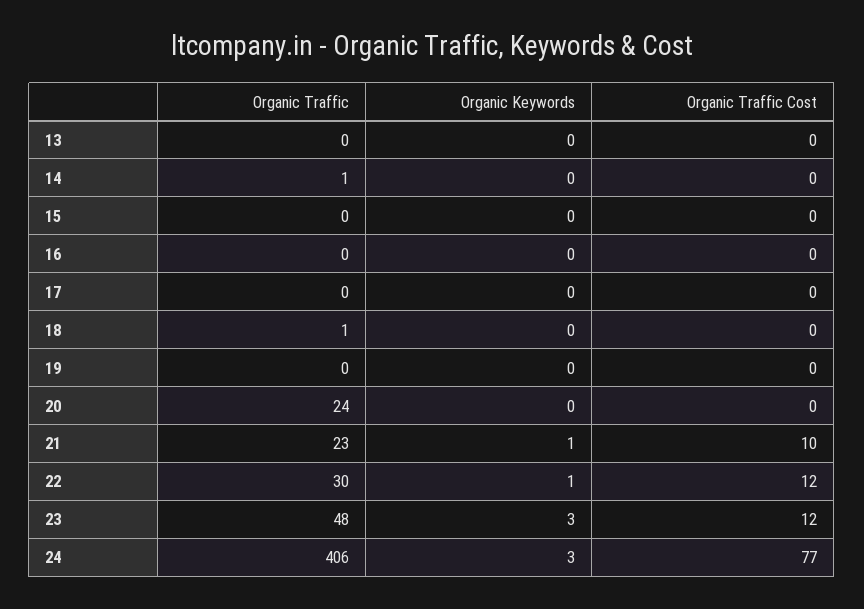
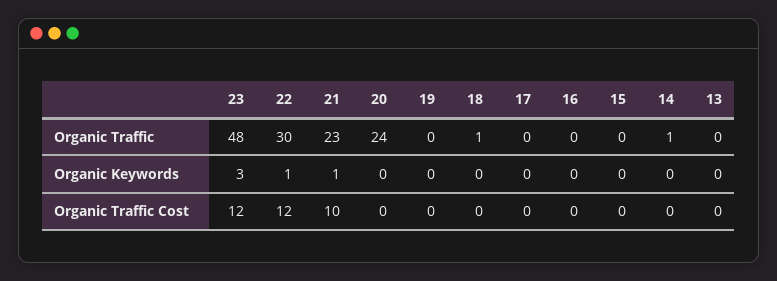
  {
    "Organic Traffic": {
      "13": 0,
      "14": 1,
      "15": 0,
      "16": 0,
      "17": 0,
      "18": 1,
      "19": 0,
      "20": 24,
      "21": 23,
      "22": 30,
-     "23": 48,
+     "23": 48
-     "24": 406
    },
    "Organic Keywords": {
      "13": 0,
      "14": 0,
      "15": 0,
      "16": 0,
      "17": 0,
      "18": 0,
      "19": 0,
      "20": 0,
      "21": 1,
      "22": 1,
-     "23": 3,
+     "23": 3
-     "24": 3
    },
    "Organic Traffic Cost": {
      "13": 0,
      "14": 0,
      "15": 0,
      "16": 0,
      "17": 0,
      "18": 0,
      "19": 0,
      "20": 0,
      "21": 10,
      "22": 12,
-     "23": 12,
+     "23": 12
-     "24": 77
    }
  }

